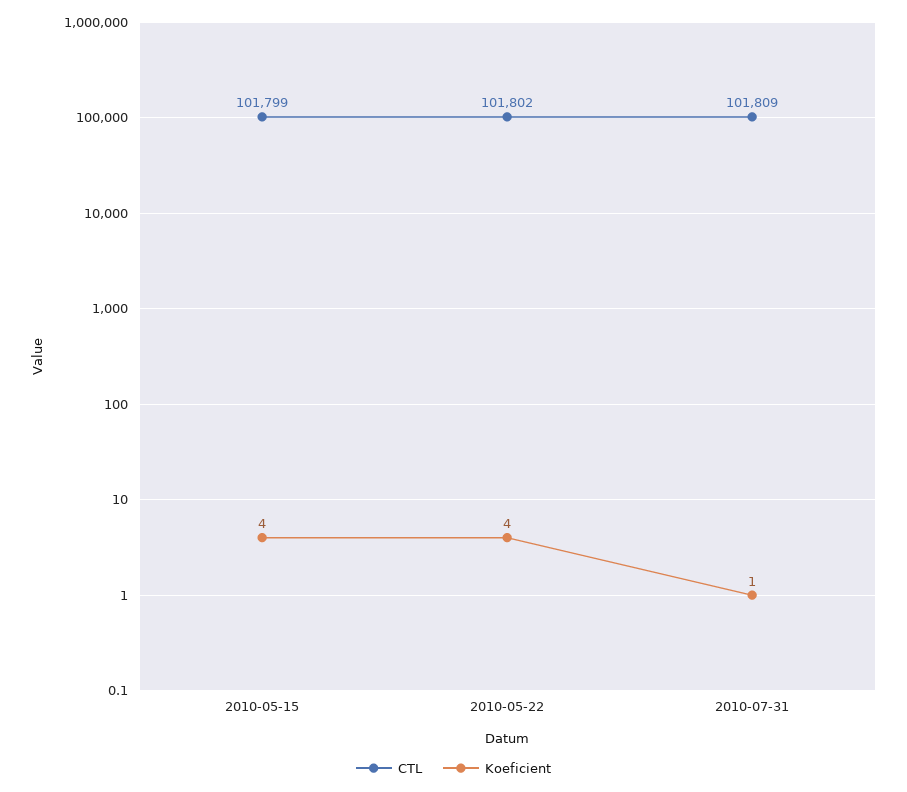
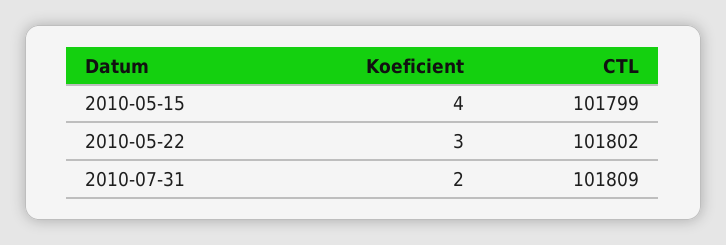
  {
    "CTL": {
      "2010-05-15": 101799,
      "2010-05-22": 101802,
      "2010-07-31": 101809
    },
    "Koeficient": {
      "2010-05-15": 4,
-     "2010-05-22": 4,
+     "2010-05-22": 3,
-     "2010-07-31": 1
+     "2010-07-31": 2
    }
  }

